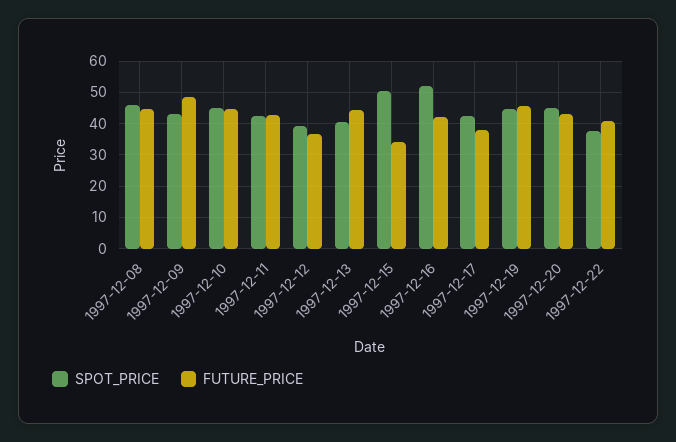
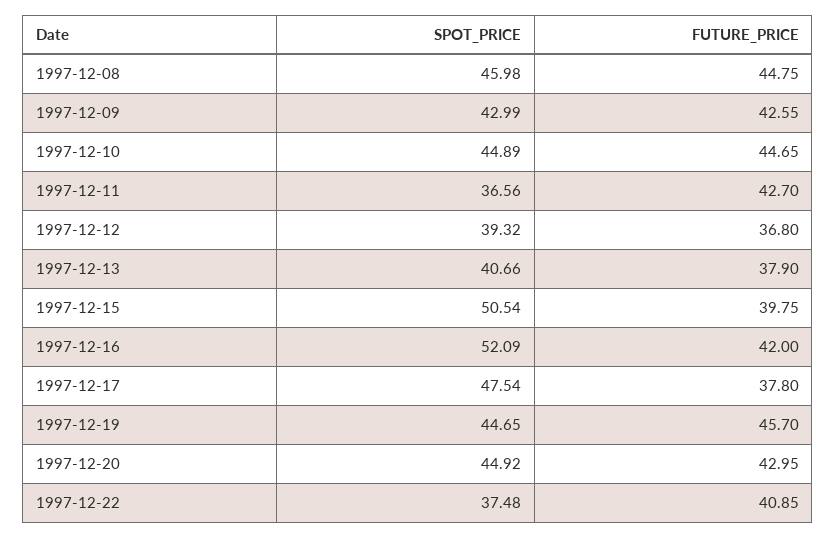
  {
    "SPOT_PRICE": {
      "1997-12-08": 45.98,
      "1997-12-09": 42.99,
      "1997-12-10": 44.89,
-     "1997-12-11": 42,
+     "1997-12-11": 36.56,
      "1997-12-12": 39.32,
      "1997-12-13": 40.66,
      "1997-12-15": 50.54,
      "1997-12-16": 52.09,
-     "1997-12-17": 42,
+     "1997-12-17": 47.54,
      "1997-12-19": 44.65,
      "1997-12-20": 44.92,
      "1997-12-22": 37.48
    },
    "FUTURE_PRICE": {
      "1997-12-08": 44.75,
-     "1997-12-09": 48,
+     "1997-12-09": 42.55,
      "1997-12-10": 44.65,
      "1997-12-11": 42.7,
      "1997-12-12": 36.8,
-     "1997-12-13": 44,
+     "1997-12-13": 37.9,
-     "1997-12-15": 34,
+     "1997-12-15": 39.75,
      "1997-12-16": 42,
      "1997-12-17": 37.8,
      "1997-12-19": 45.7,
      "1997-12-20": 42.95,
      "1997-12-22": 40.85
    }
  }

